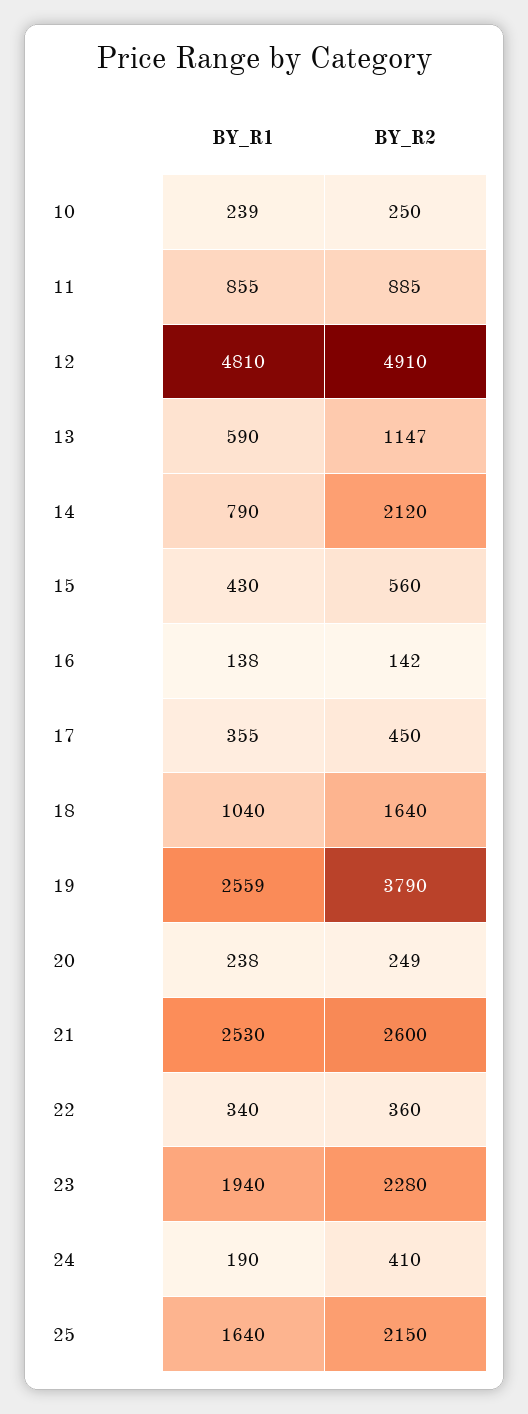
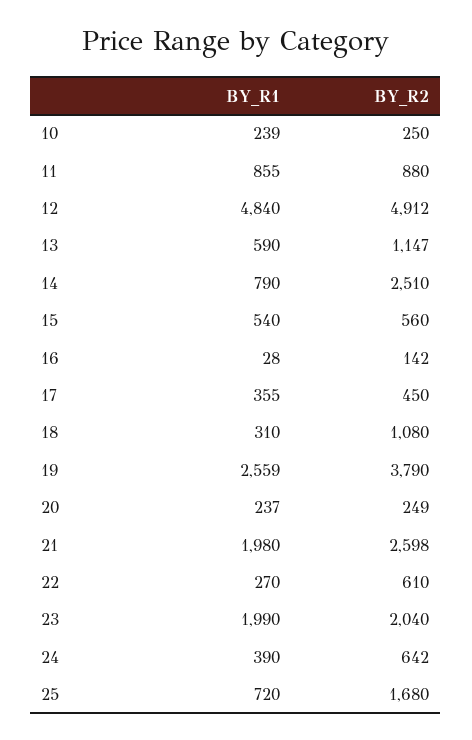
  {
    "BY_R1": {
      "10": 239,
      "11": 855,
-     "12": 4810,
+     "12": 4840,
      "13": 590,
      "14": 790,
-     "15": 430,
+     "15": 540,
-     "16": 138,
+     "16": 28,
      "17": 355,
-     "18": 1040,
+     "18": 310,
      "19": 2559,
-     "20": 238,
+     "20": 237,
-     "21": 2530,
+     "21": 1980,
-     "22": 340,
+     "22": 270,
-     "23": 1940,
+     "23": 1990,
-     "24": 190,
+     "24": 390,
-     "25": 1640
+     "25": 720
    },
    "BY_R2": {
      "10": 250,
-     "11": 885,
+     "11": 880,
-     "12": 4910,
+     "12": 4912,
      "13": 1147,
-     "14": 2120,
+     "14": 2510,
      "15": 560,
      "16": 142,
      "17": 450,
-     "18": 1640,
+     "18": 1080,
      "19": 3790,
      "20": 249,
-     "21": 2600,
+     "21": 2598,
-     "22": 360,
+     "22": 610,
-     "23": 2280,
+     "23": 2040,
-     "24": 410,
+     "24": 642,
-     "25": 2150
+     "25": 1680
    }
  }

